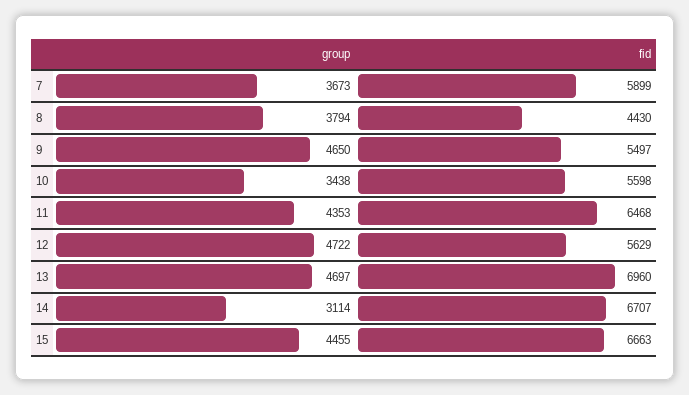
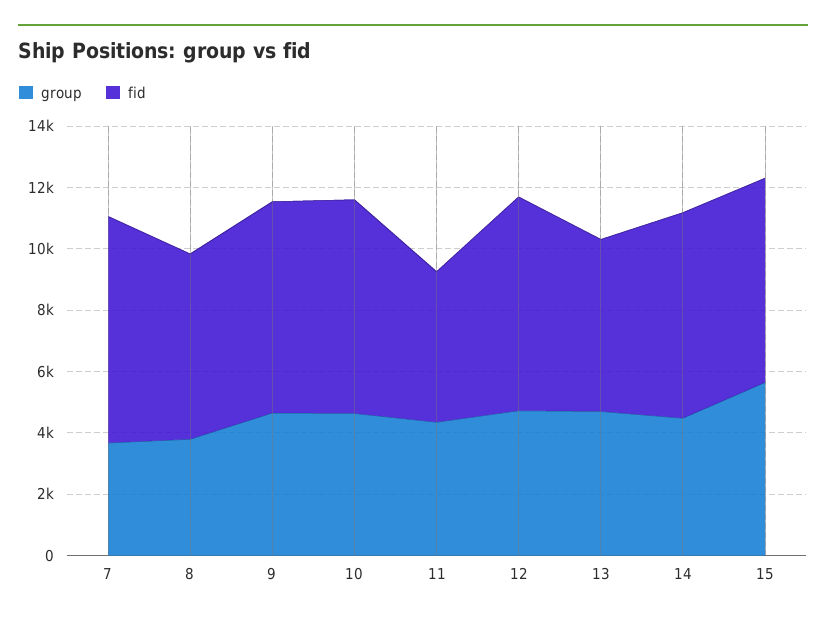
  {
    "group": {
      "7": 3673,
      "8": 3794,
      "9": 4650,
-     "10": 3438,
+     "10": 4500,
      "11": 4353,
      "12": 4722,
      "13": 4697,
-     "14": 3114,
+     "14": 4500,
-     "15": 4455
+     "15": 5500
    },
    "fid": {
-     "7": 5899,
+     "7": 7500,
-     "8": 4430,
+     "8": 6000,
-     "9": 5497,
+     "9": 7000,
-     "10": 5598,
+     "10": 7000,
-     "11": 6468,
+     "11": 5000,
-     "12": 5629,
+     "12": 7000,
-     "13": 6960,
+     "13": 5500,
      "14": 6707,
      "15": 6663
    }
  }

